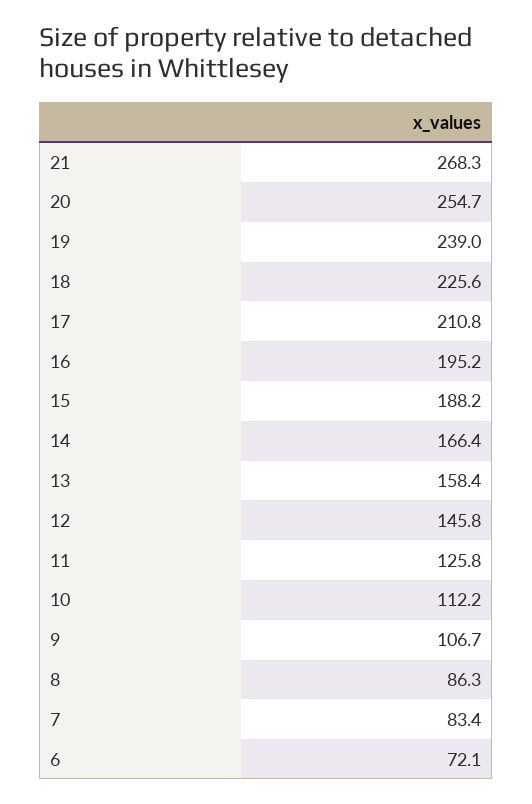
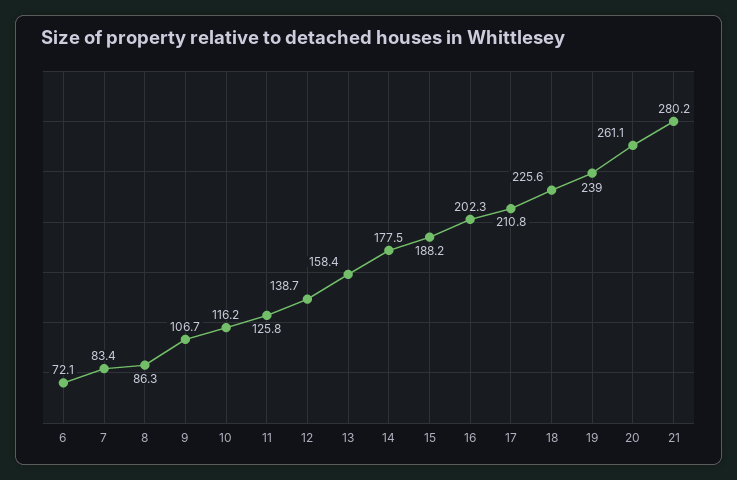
  {
-   "21": 268.3,
+   "21": 280.2,
-   "20": 254.7,
+   "20": 261.1,
    "19": 239,
    "18": 225.6,
    "17": 210.8,
-   "16": 195.2,
+   "16": 202.3,
    "15": 188.2,
-   "14": 166.4,
+   "14": 177.5,
    "13": 158.4,
-   "12": 145.8,
+   "12": 138.7,
    "11": 125.8,
-   "10": 112.2,
+   "10": 116.2,
    "9": 106.7,
    "8": 86.3,
    "7": 83.4,
    "6": 72.1
  }

